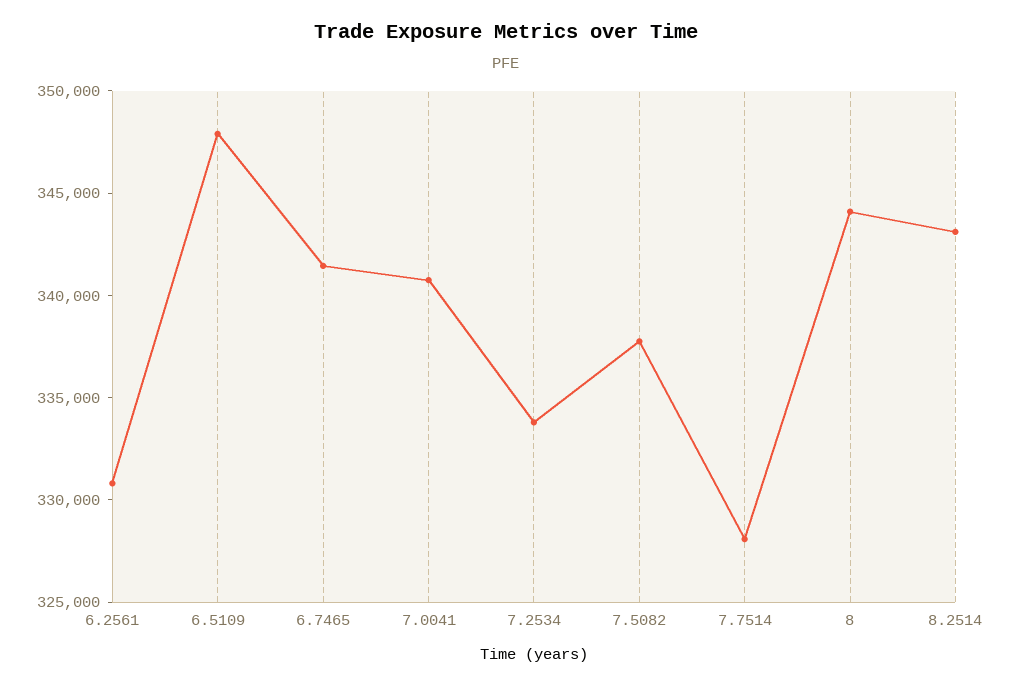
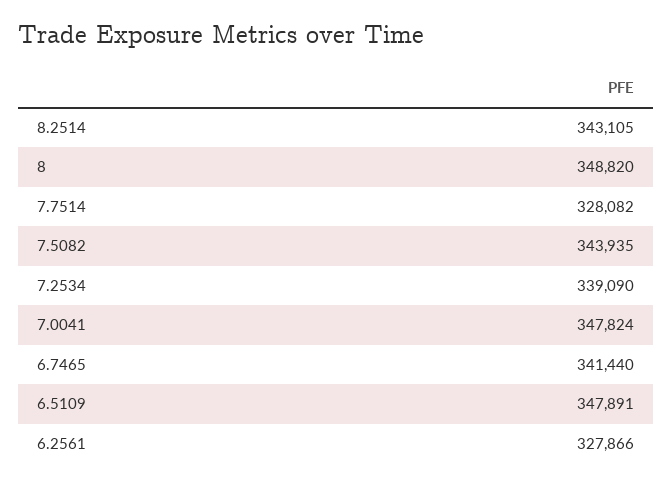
  {
-   "6.2561": 331000,
+   "6.2561": 327866,
    "6.5109": 347891,
    "6.7465": 341440,
-   "7.0041": 341000,
+   "7.0041": 347824,
-   "7.2534": 334000,
+   "7.2534": 339090,
-   "7.5082": 338000,
+   "7.5082": 343935,
    "7.7514": 328082,
-   "8": 344000,
+   "8": 348820,
    "8.2514": 343105
  }

